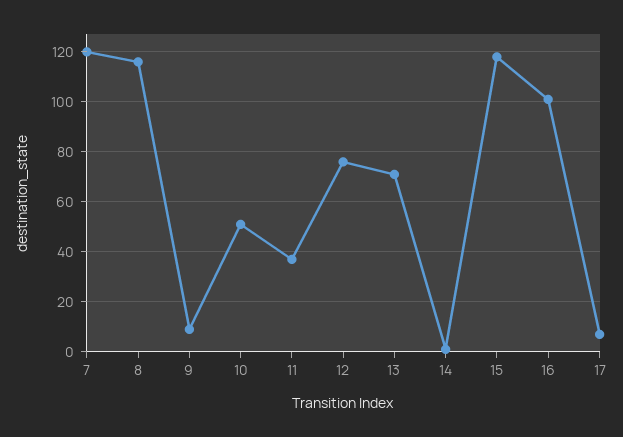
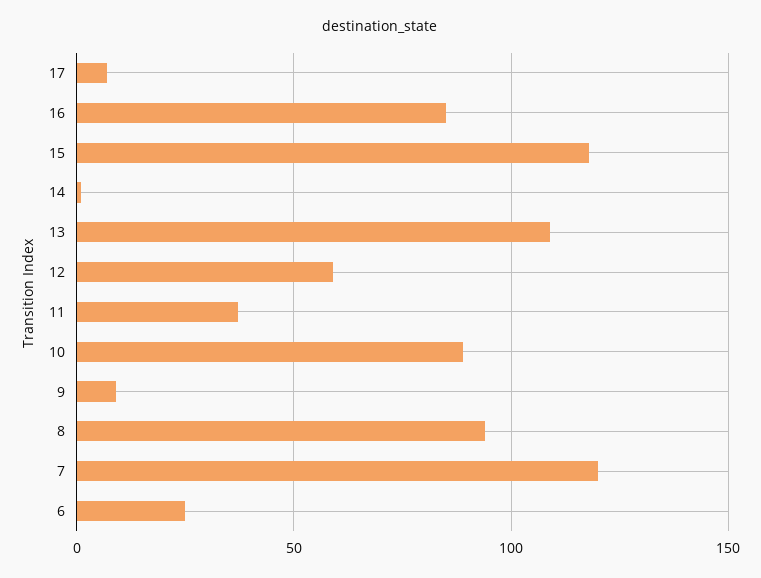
  {
    "7": 120,
-   "8": 115,
+   "8": 95,
    "9": 10,
-   "10": 50,
+   "10": 90,
    "11": 35,
-   "12": 75,
+   "12": 60,
-   "13": 70,
+   "13": 110,
    "14": 0,
    "15": 120,
-   "16": 100,
+   "16": 85,
-   "17": 5
+   "17": 5,
+   "6": 25
  }

